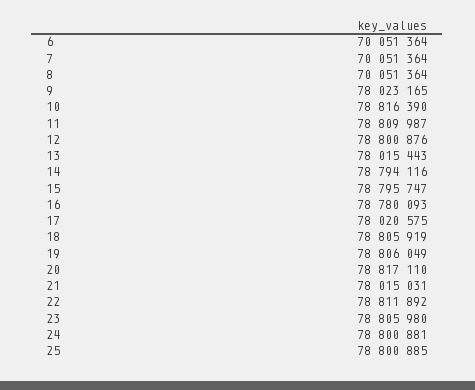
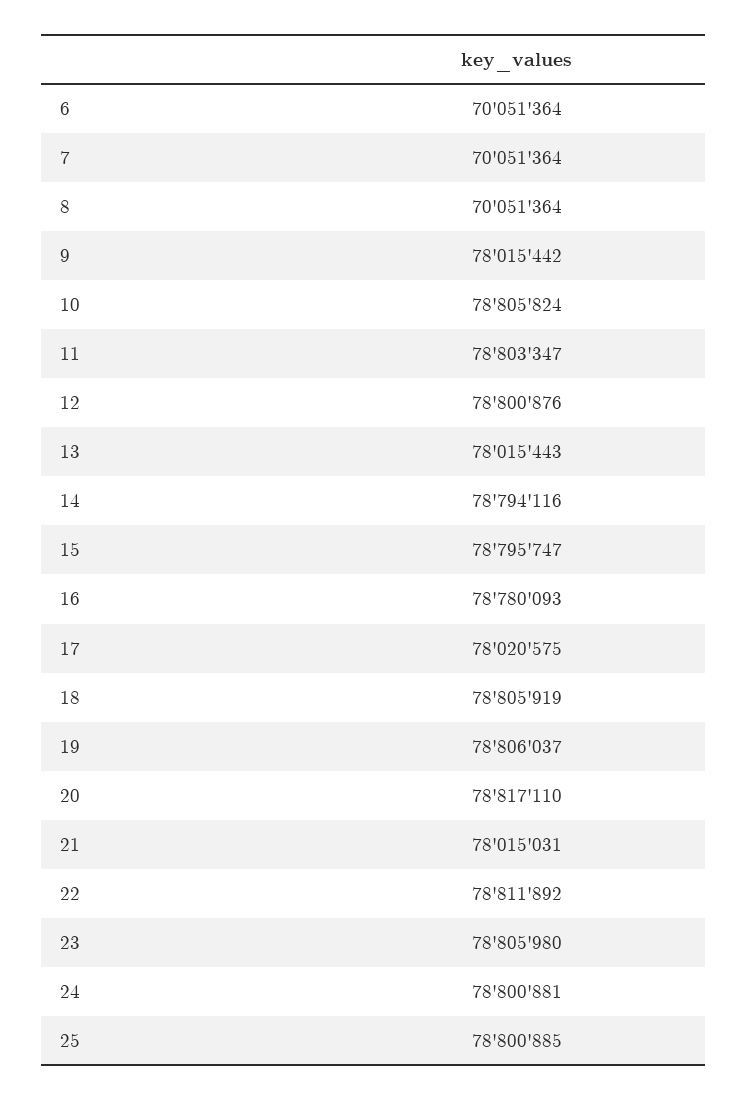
  {
    "6": 70051364,
    "7": 70051364,
    "8": 70051364,
-   "9": 78023165,
+   "9": 78015442,
-   "10": 78816390,
+   "10": 78805824,
-   "11": 78809987,
+   "11": 78803347,
    "12": 78800876,
    "13": 78015443,
    "14": 78794116,
    "15": 78795747,
    "16": 78780093,
    "17": 78020575,
    "18": 78805919,
-   "19": 78806049,
+   "19": 78806037,
    "20": 78817110,
    "21": 78015031,
    "22": 78811892,
    "23": 78805980,
    "24": 78800881,
    "25": 78800885
  }

